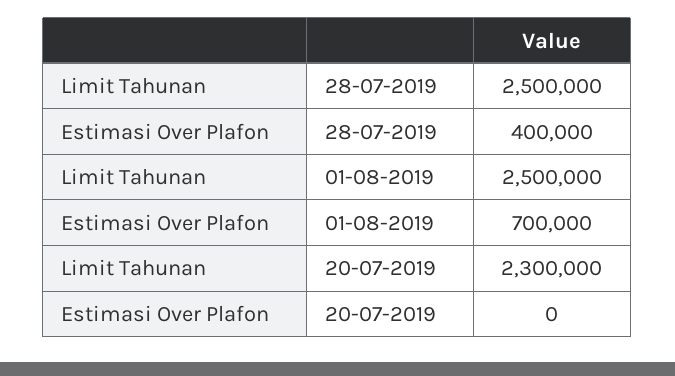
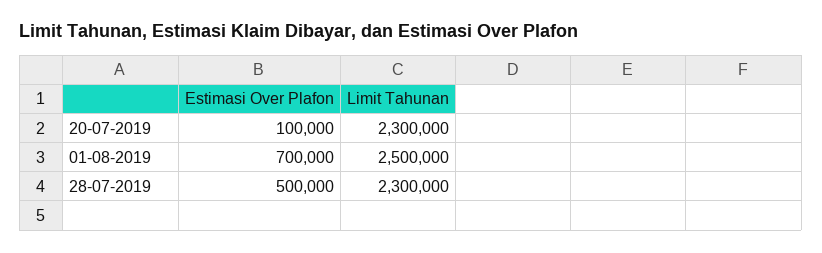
  {
    "Limit Tahunan": {
-     "28-07-2019": 2500000,
+     "28-07-2019": 2300000,
      "01-08-2019": 2500000,
      "20-07-2019": 2300000
    },
    "Estimasi Over Plafon": {
-     "28-07-2019": 400000,
+     "28-07-2019": 500000,
      "01-08-2019": 700000,
-     "20-07-2019": 0
+     "20-07-2019": 100000
    }
  }

